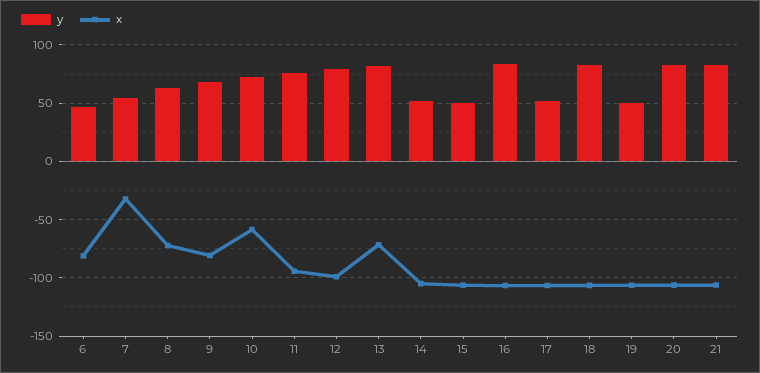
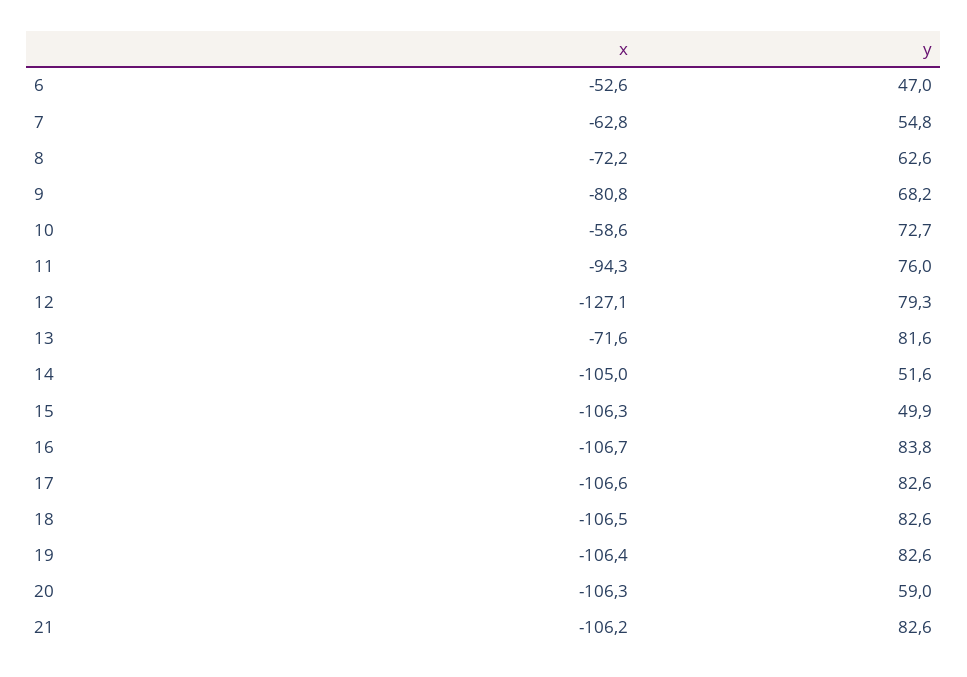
  {
    "y": {
      "6": 47,
      "7": 54.8,
      "8": 62.6,
      "9": 68.2,
      "10": 72.7,
      "11": 76,
      "12": 79.3,
      "13": 81.6,
      "14": 51.6,
      "15": 49.9,
      "16": 83.8,
-     "17": 50,
+     "17": 82.6,
      "18": 82.6,
-     "19": 50,
+     "19": 82.6,
-     "20": 80,
+     "20": 59,
      "21": 82.6
    },
    "x": {
-     "6": -80,
+     "6": -52.6,
-     "7": -30,
+     "7": -62.8,
      "8": -72.2,
      "9": -80.8,
      "10": -58.6,
      "11": -94.3,
-     "12": -100,
+     "12": -127.1,
      "13": -71.6,
      "14": -105,
      "15": -106.3,
      "16": -106.7,
      "17": -106.6,
      "18": -106.5,
      "19": -106.4,
      "20": -106.3,
      "21": -106.2
    }
  }

